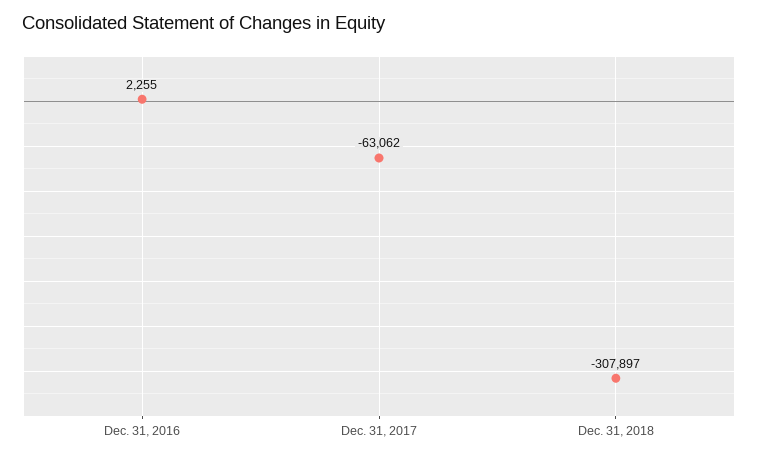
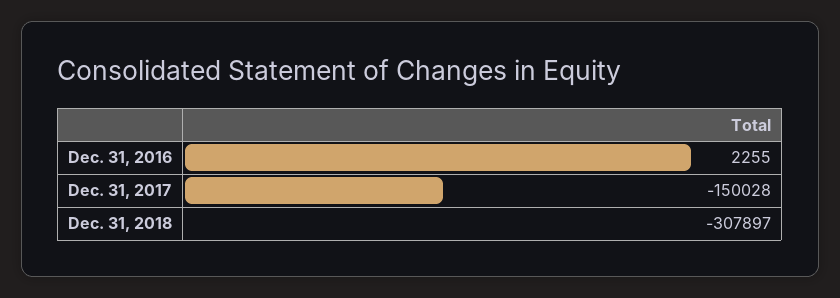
  {
    "Dec. 31, 2016": 2255,
-   "Dec. 31, 2017": -63062,
+   "Dec. 31, 2017": -150028,
    "Dec. 31, 2018": -307897
  }

